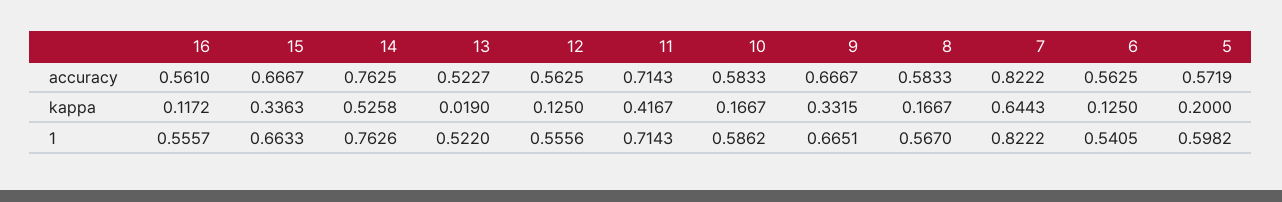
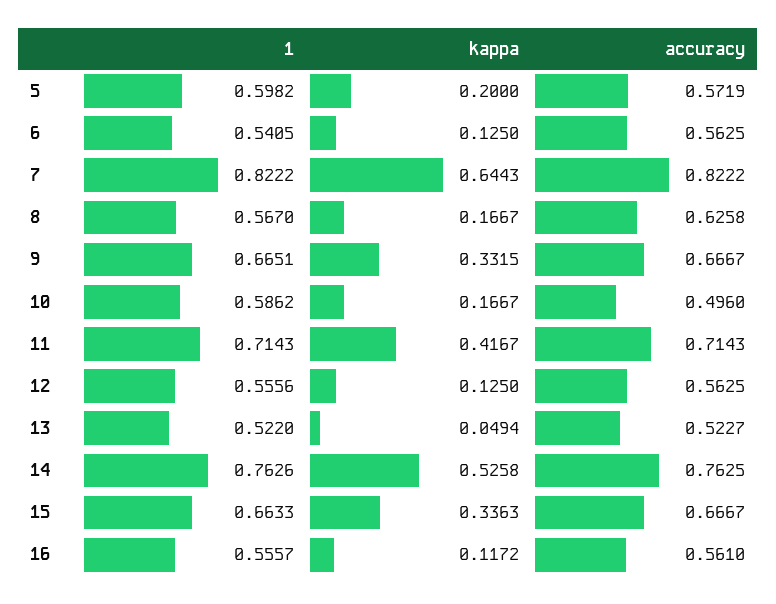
  {
    "16": {
      "accuracy": 0.561,
      "kappa": 0.1172,
      "1": 0.5557
    },
    "15": {
      "accuracy": 0.6667,
      "kappa": 0.3363,
      "1": 0.6633
    },
    "14": {
      "accuracy": 0.7625,
      "kappa": 0.5258,
      "1": 0.7626
    },
    "13": {
      "accuracy": 0.5227,
-     "kappa": 0.019,
+     "kappa": 0.0494,
      "1": 0.522
    },
    "12": {
      "accuracy": 0.5625,
      "kappa": 0.125,
      "1": 0.5556
    },
    "11": {
      "accuracy": 0.7143,
      "kappa": 0.4167,
      "1": 0.7143
    },
    "10": {
-     "accuracy": 0.5833,
+     "accuracy": 0.496,
      "kappa": 0.1667,
      "1": 0.5862
    },
    "9": {
      "accuracy": 0.6667,
      "kappa": 0.3315,
      "1": 0.6651
    },
    "8": {
-     "accuracy": 0.5833,
+     "accuracy": 0.6258,
      "kappa": 0.1667,
      "1": 0.567
    },
    "7": {
      "accuracy": 0.8222,
      "kappa": 0.6443,
      "1": 0.8222
    },
    "6": {
      "accuracy": 0.5625,
      "kappa": 0.125,
      "1": 0.5405
    },
    "5": {
      "accuracy": 0.5719,
      "kappa": 0.2,
      "1": 0.5982
    }
  }

